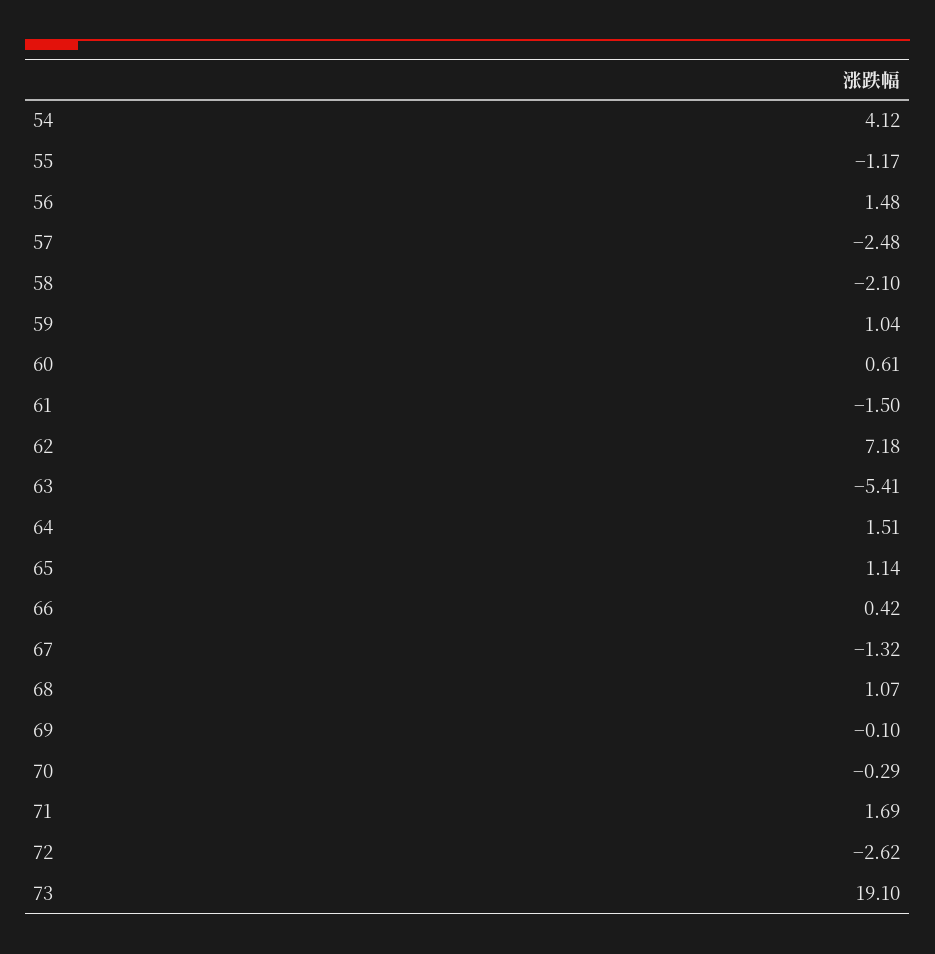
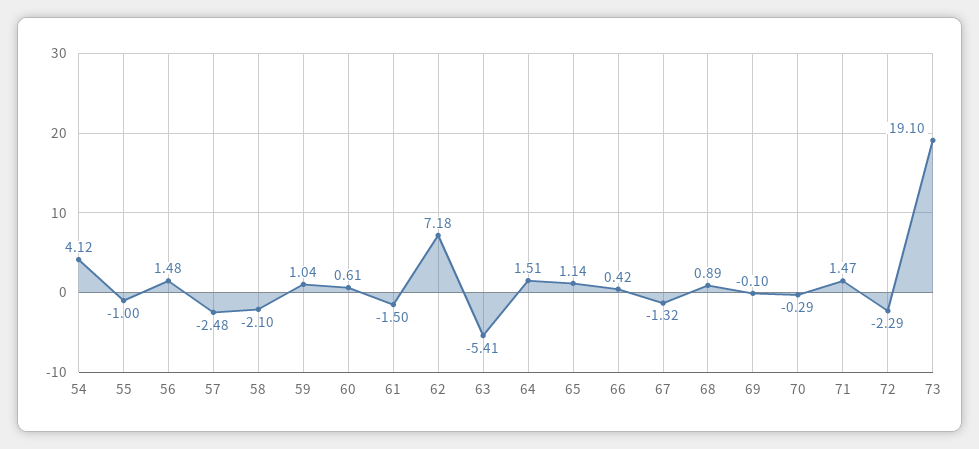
  {
    "54": 4.12,
-   "55": -1.17,
+   "55": -1,
    "56": 1.48,
    "57": -2.48,
    "58": -2.1,
    "59": 1.04,
    "60": 0.61,
    "61": -1.5,
    "62": 7.18,
    "63": -5.41,
    "64": 1.51,
    "65": 1.14,
    "66": 0.42,
    "67": -1.32,
-   "68": 1.07,
+   "68": 0.89,
    "69": -0.1,
    "70": -0.29,
-   "71": 1.69,
+   "71": 1.47,
-   "72": -2.62,
+   "72": -2.29,
    "73": 19.1
  }

